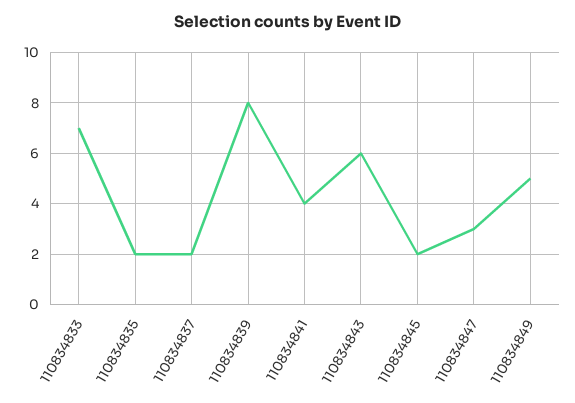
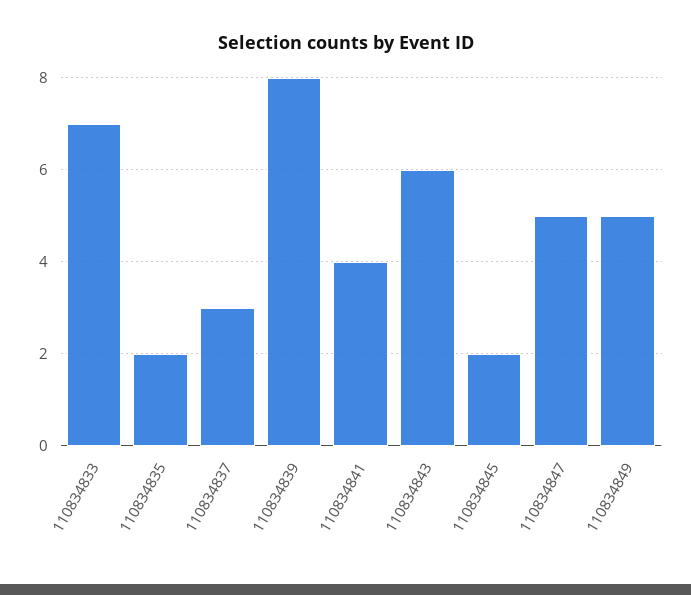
  {
    "110834833": 7,
    "110834835": 2,
-   "110834837": 2,
+   "110834837": 3,
    "110834839": 8,
    "110834841": 4,
    "110834843": 6,
    "110834845": 2,
-   "110834847": 3,
+   "110834847": 5,
    "110834849": 5
  }

